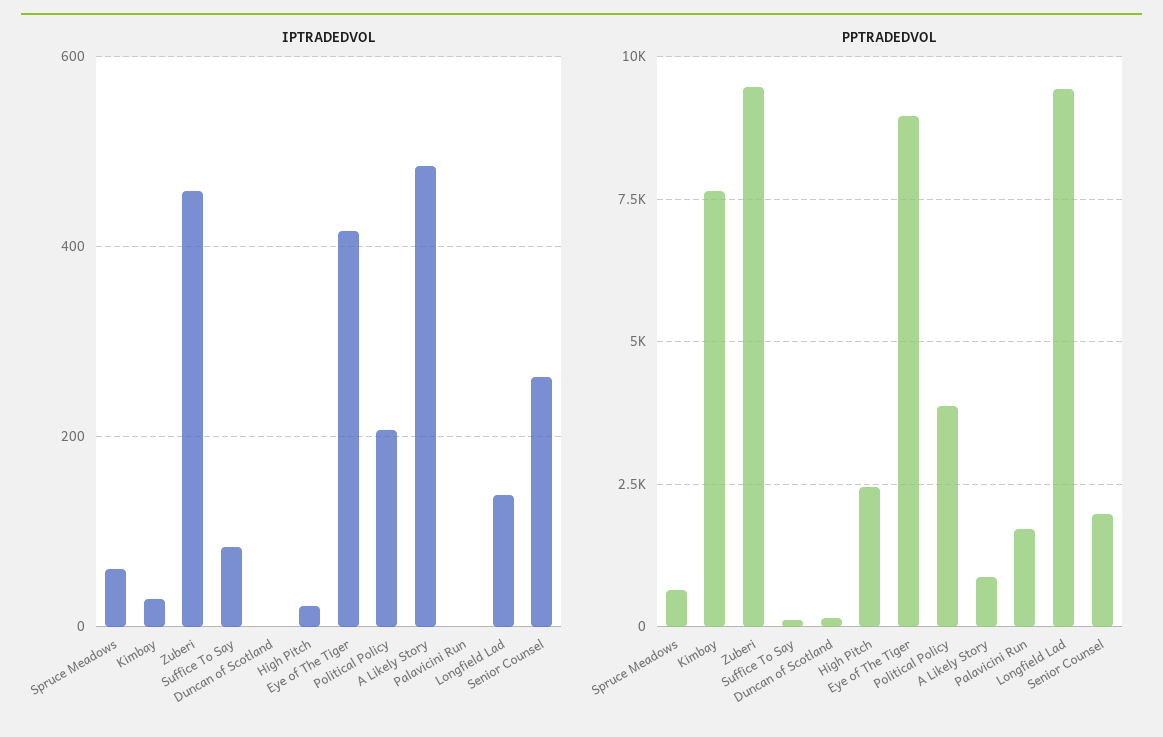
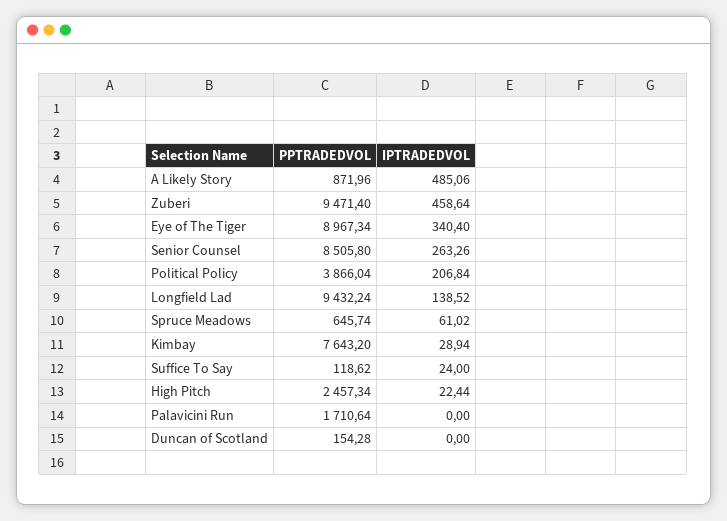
  {
    "IPTRADEDVOL": {
      "Spruce Meadows": 61.02,
      "Kimbay": 28.94,
      "Zuberi": 458.64,
-     "Suffice To Say": 80,
+     "Suffice To Say": 24,
      "Duncan of Scotland": 0,
      "High Pitch": 22.44,
-     "Eye of The Tiger": 420,
+     "Eye of The Tiger": 340.4,
      "Political Policy": 206.84,
      "A Likely Story": 485.06,
      "Palavicini Run": 0,
      "Longfield Lad": 138.52,
      "Senior Counsel": 263.26
    },
    "PPTRADEDVOL": {
      "Spruce Meadows": 645.74,
      "Kimbay": 7643.2,
      "Zuberi": 9471.4,
      "Suffice To Say": 118.62,
      "Duncan of Scotland": 154.28,
      "High Pitch": 2457.34,
      "Eye of The Tiger": 8967.34,
      "Political Policy": 3866.04,
      "A Likely Story": 871.96,
      "Palavicini Run": 1710.64,
      "Longfield Lad": 9432.24,
-     "Senior Counsel": 2000
+     "Senior Counsel": 8505.8
    }
  }

